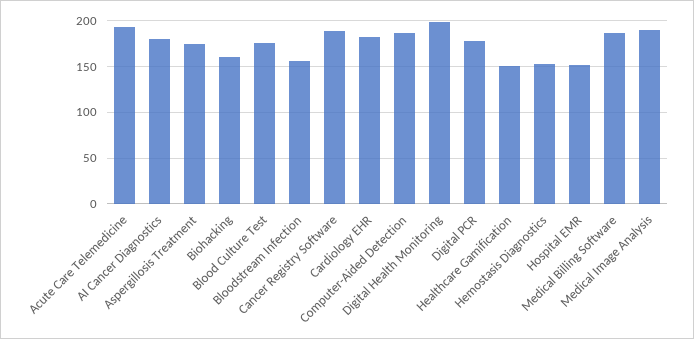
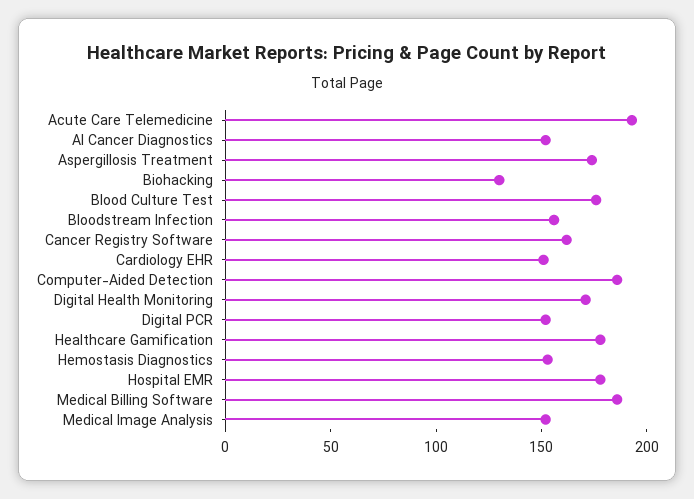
  {
    "Acute Care Telemedicine": 190,
-   "AI Cancer Diagnostics": 180,
+   "AI Cancer Diagnostics": 150,
    "Aspergillosis Treatment": 170,
-   "Biohacking": 160,
+   "Biohacking": 130,
    "Blood Culture Test": 180,
    "Bloodstream Infection": 160,
-   "Cancer Registry Software": 190,
+   "Cancer Registry Software": 160,
-   "Cardiology EHR": 180,
+   "Cardiology EHR": 150,
    "Computer-Aided Detection": 190,
-   "Digital Health Monitoring": 200,
+   "Digital Health Monitoring": 170,
-   "Digital PCR": 180,
+   "Digital PCR": 150,
-   "Healthcare Gamification": 150,
+   "Healthcare Gamification": 180,
    "Hemostasis Diagnostics": 150,
-   "Hospital EMR": 150,
+   "Hospital EMR": 180,
    "Medical Billing Software": 190,
-   "Medical Image Analysis": 190
+   "Medical Image Analysis": 150
  }

